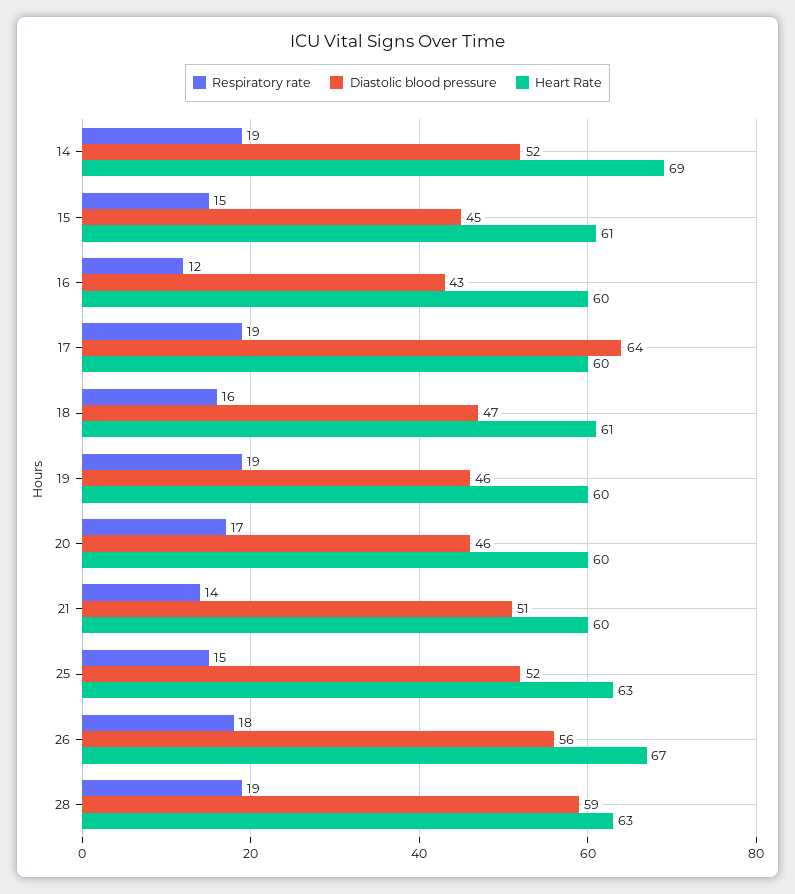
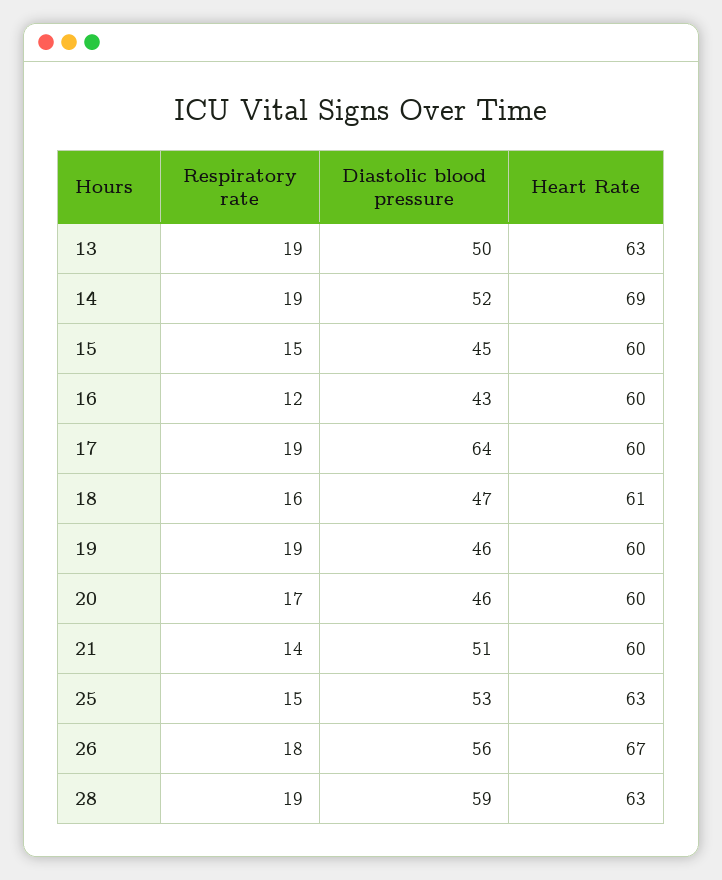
  {
    "Respiratory rate": {
      "14": 19,
      "15": 15,
      "16": 12,
      "17": 19,
      "18": 16,
      "19": 19,
      "20": 17,
      "21": 14,
      "25": 15,
      "26": 18,
-     "28": 19
+     "28": 19,
+     "13": 19
    },
    "Diastolic blood pressure": {
      "14": 52,
      "15": 45,
      "16": 43,
      "17": 64,
      "18": 47,
      "19": 46,
      "20": 46,
      "21": 51,
-     "25": 52,
+     "25": 53,
      "26": 56,
-     "28": 59
+     "28": 59,
+     "13": 50
    },
    "Heart Rate": {
      "14": 69,
-     "15": 61,
+     "15": 60,
      "16": 60,
      "17": 60,
      "18": 61,
      "19": 60,
      "20": 60,
      "21": 60,
      "25": 63,
      "26": 67,
-     "28": 63
+     "28": 63,
+     "13": 63
    }
  }

